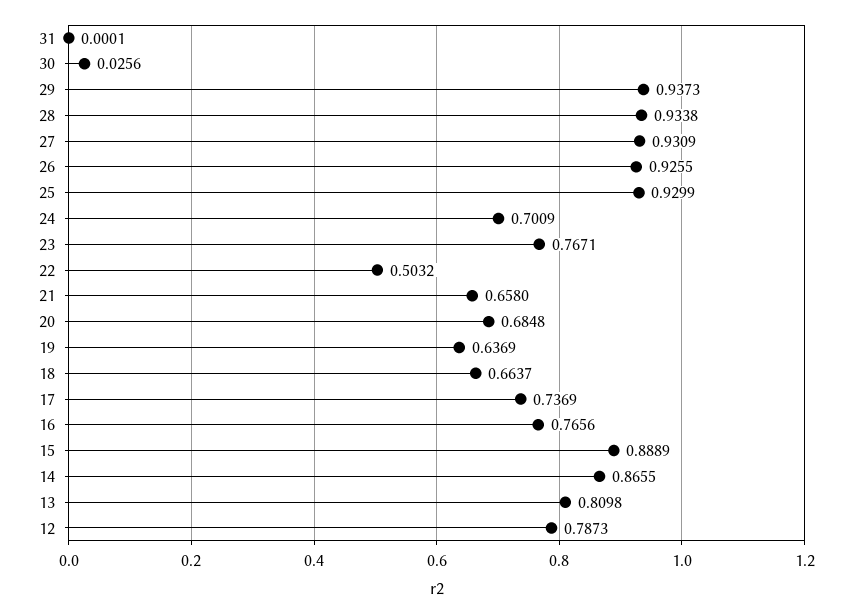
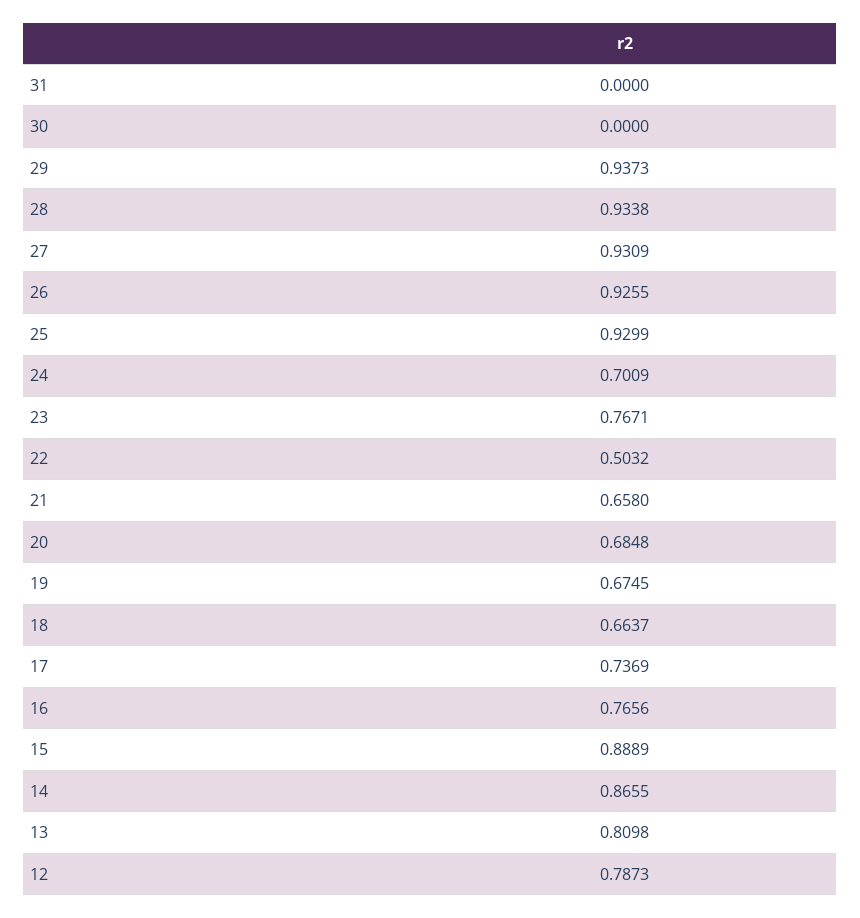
  {
-   "31": 0.0001,
+   "31": 0,
-   "30": 0.0256,
+   "30": 0,
    "29": 0.9373,
    "28": 0.9338,
    "27": 0.9309,
    "26": 0.9255,
    "25": 0.9299,
    "24": 0.7009,
    "23": 0.7671,
    "22": 0.5032,
    "21": 0.658,
    "20": 0.6848,
-   "19": 0.6369,
+   "19": 0.6745,
    "18": 0.6637,
    "17": 0.7369,
    "16": 0.7656,
    "15": 0.8889,
    "14": 0.8655,
    "13": 0.8098,
    "12": 0.7873
  }

